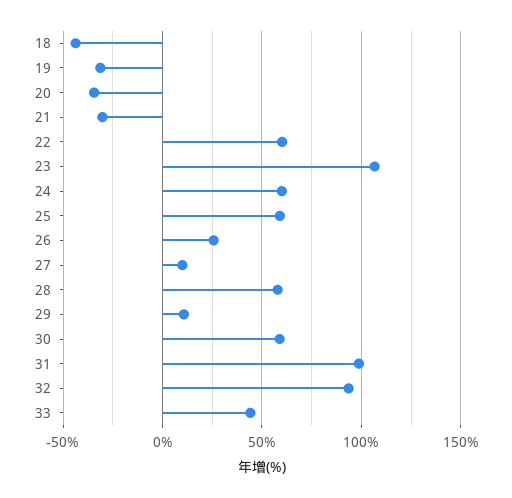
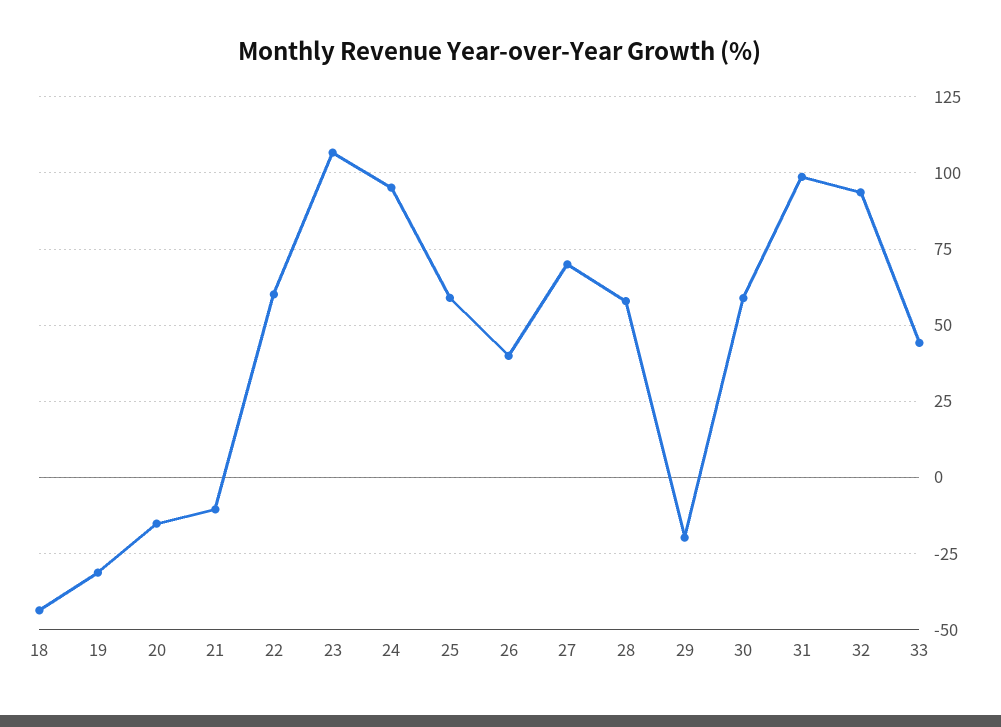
  {
    "18": -42.5,
    "19": -32.5,
-   "20": -35,
+   "20": -15,
-   "21": -30,
+   "21": -10,
    "22": 60,
    "23": 107.5,
-   "24": 60,
+   "24": 95,
    "25": 60,
-   "26": 25,
+   "26": 40,
-   "27": 10,
+   "27": 70,
    "28": 57.5,
-   "29": 10,
+   "29": -20,
    "30": 60,
    "31": 97.5,
    "32": 92.5,
    "33": 45
  }

